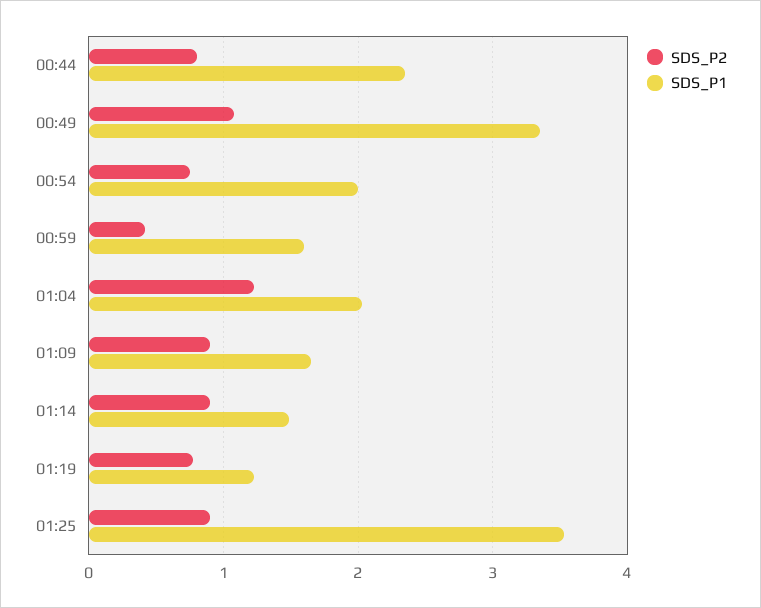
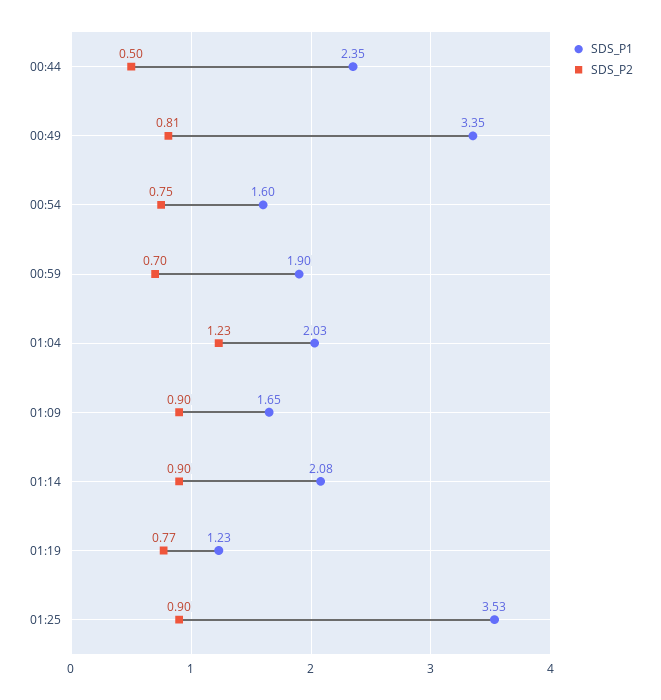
  {
    "SDS_P2": {
-     "00:44": 0.8,
+     "00:44": 0.5,
-     "00:49": 1.1,
+     "00:49": 0.81,
      "00:54": 0.75,
-     "00:59": 0.4,
+     "00:59": 0.7,
      "01:04": 1.23,
      "01:09": 0.9,
      "01:14": 0.9,
      "01:19": 0.77,
      "01:25": 0.9
    },
    "SDS_P1": {
      "00:44": 2.35,
      "00:49": 3.35,
-     "00:54": 2,
+     "00:54": 1.6,
-     "00:59": 1.6,
+     "00:59": 1.9,
      "01:04": 2.03,
      "01:09": 1.65,
-     "01:14": 1.5,
+     "01:14": 2.08,
      "01:19": 1.23,
      "01:25": 3.53
    }
  }

